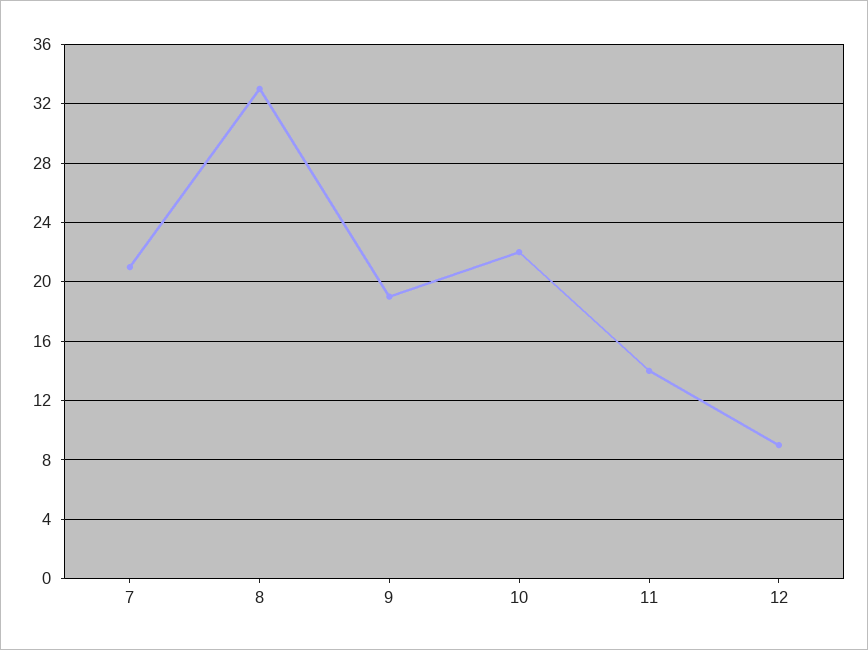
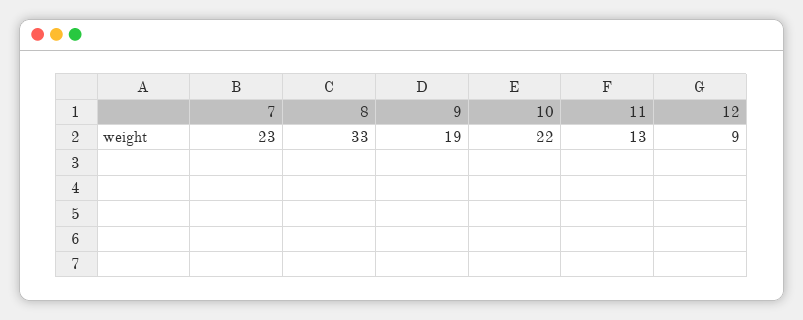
  {
-   "7": 21,
+   "7": 23,
    "8": 33,
    "9": 19,
    "10": 22,
-   "11": 14,
+   "11": 13,
    "12": 9
  }

